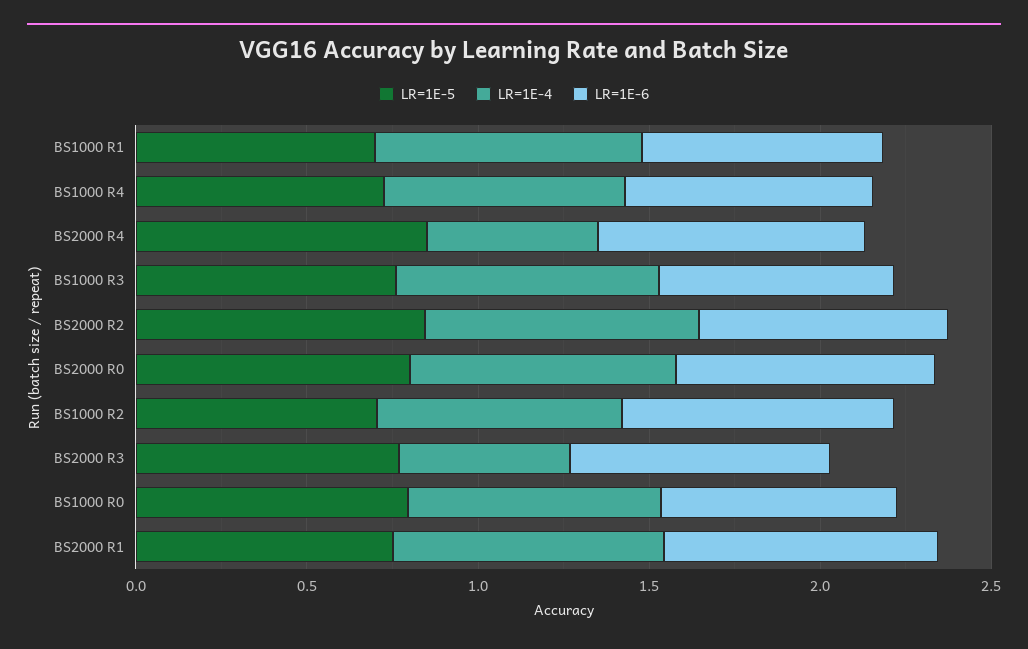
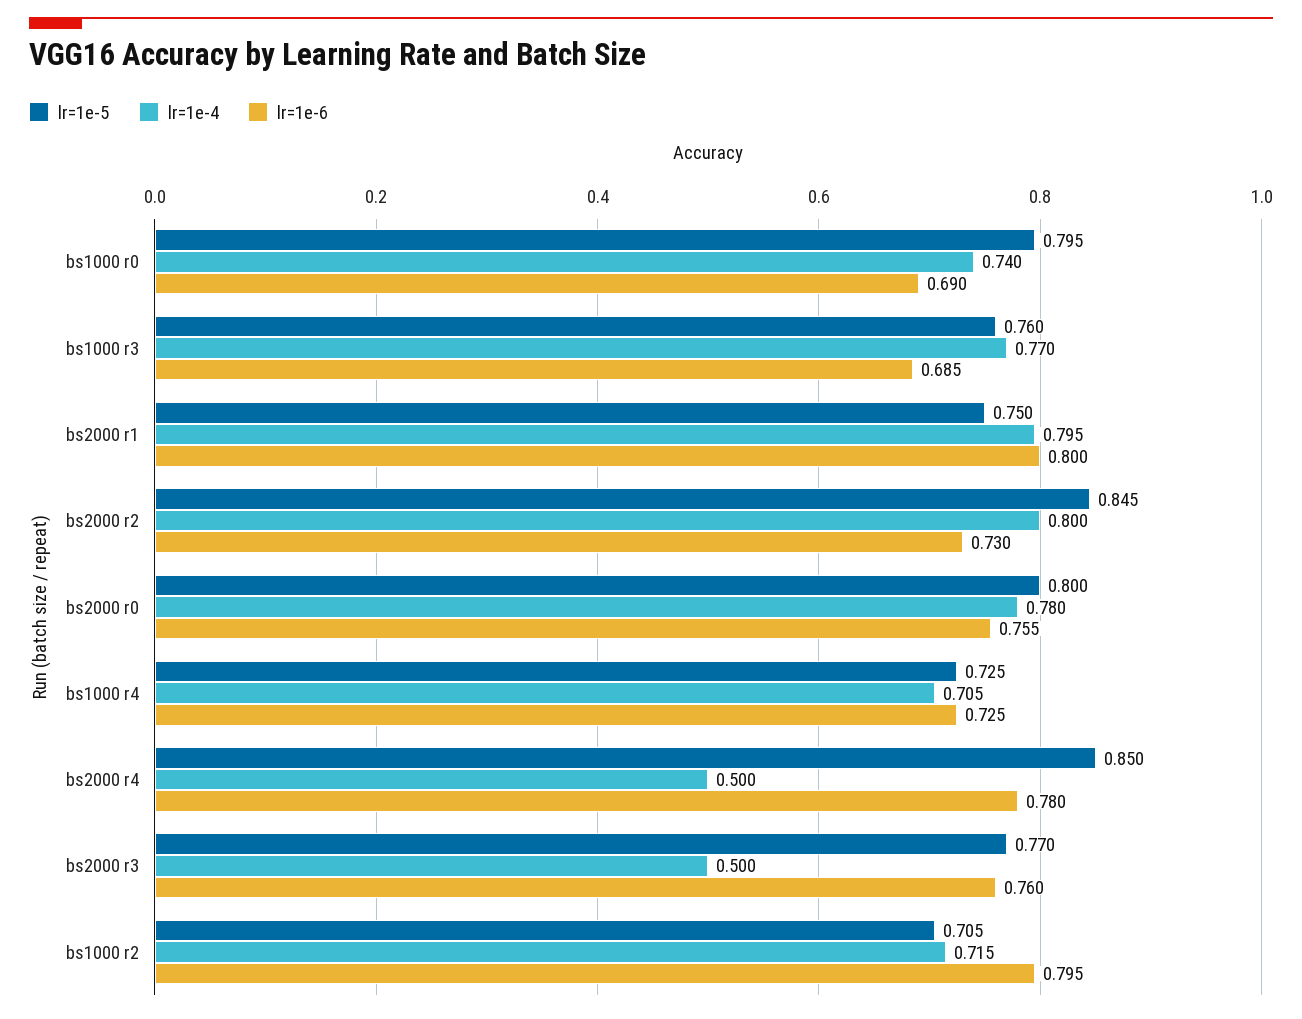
  {
    "LR=1E-5": {
-     "BS1000 R1": 0.7,
      "BS1000 R4": 0.725,
      "BS2000 R4": 0.85,
      "BS1000 R3": 0.76,
      "BS2000 R2": 0.845,
      "BS2000 R0": 0.8,
      "BS1000 R2": 0.705,
      "BS2000 R3": 0.77,
      "BS1000 R0": 0.795,
      "BS2000 R1": 0.75
    },
    "LR=1E-4": {
-     "BS1000 R1": 0.8,
      "BS1000 R4": 0.705,
      "BS2000 R4": 0.5,
      "BS1000 R3": 0.77,
      "BS2000 R2": 0.8,
      "BS2000 R0": 0.78,
      "BS1000 R2": 0.715,
      "BS2000 R3": 0.5,
      "BS1000 R0": 0.74,
      "BS2000 R1": 0.795
    },
    "LR=1E-6": {
-     "BS1000 R1": 0.7,
      "BS1000 R4": 0.725,
      "BS2000 R4": 0.78,
      "BS1000 R3": 0.685,
      "BS2000 R2": 0.73,
      "BS2000 R0": 0.755,
      "BS1000 R2": 0.795,
      "BS2000 R3": 0.76,
      "BS1000 R0": 0.69,
      "BS2000 R1": 0.8
    }
  }

